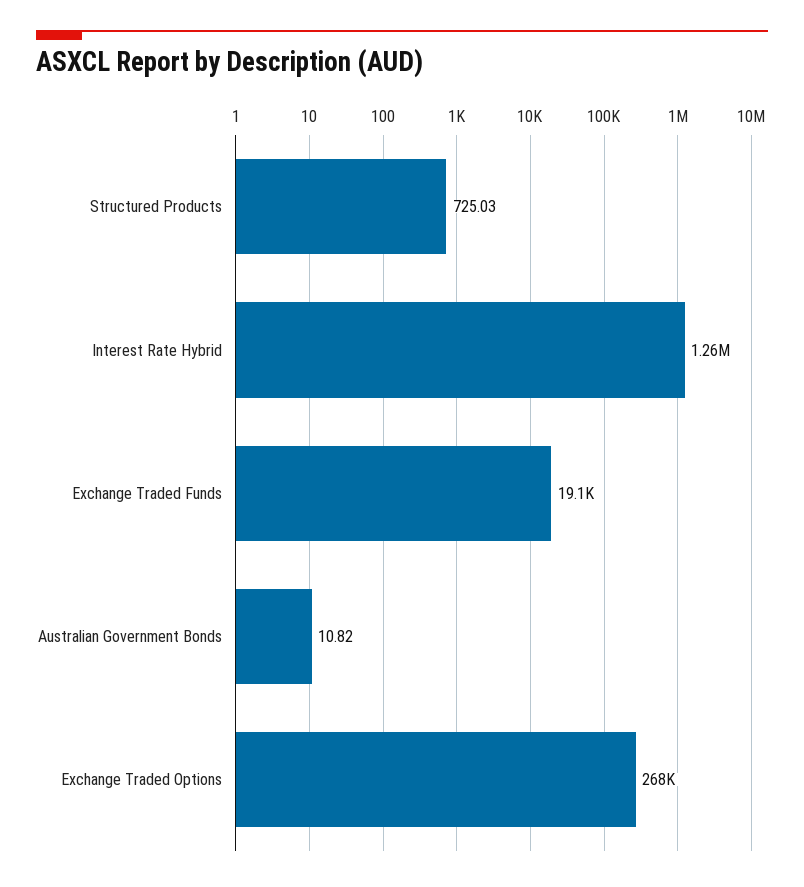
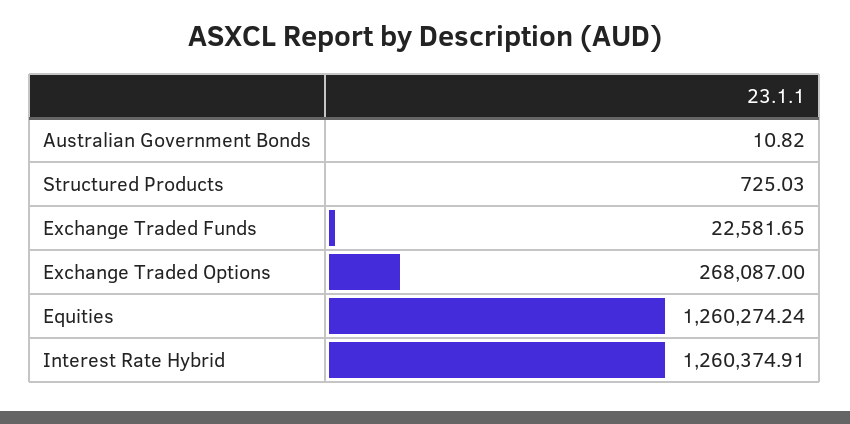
  {
    "Structured Products": 725.03,
    "Interest Rate Hybrid": 1260374.91,
-   "Exchange Traded Funds": 19100,
+   "Exchange Traded Funds": 22581.65,
    "Australian Government Bonds": 10.82,
-   "Exchange Traded Options": 268087
+   "Exchange Traded Options": 268087,
+   "Equities": 1260274.24
  }

